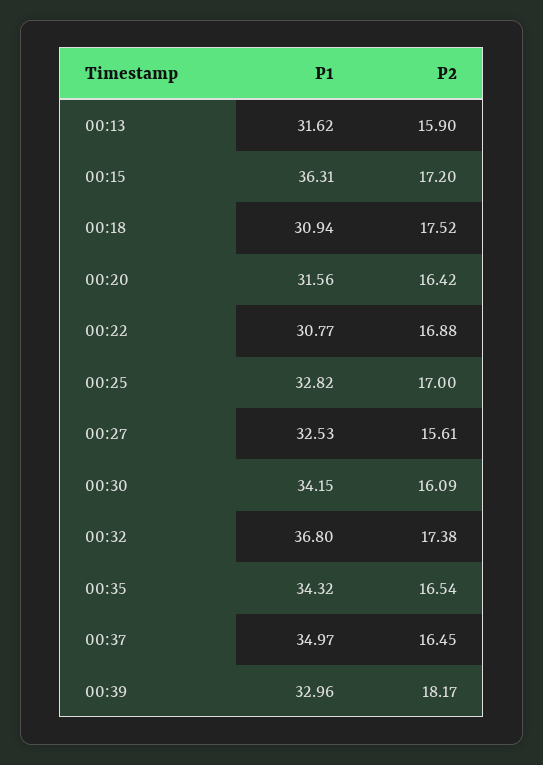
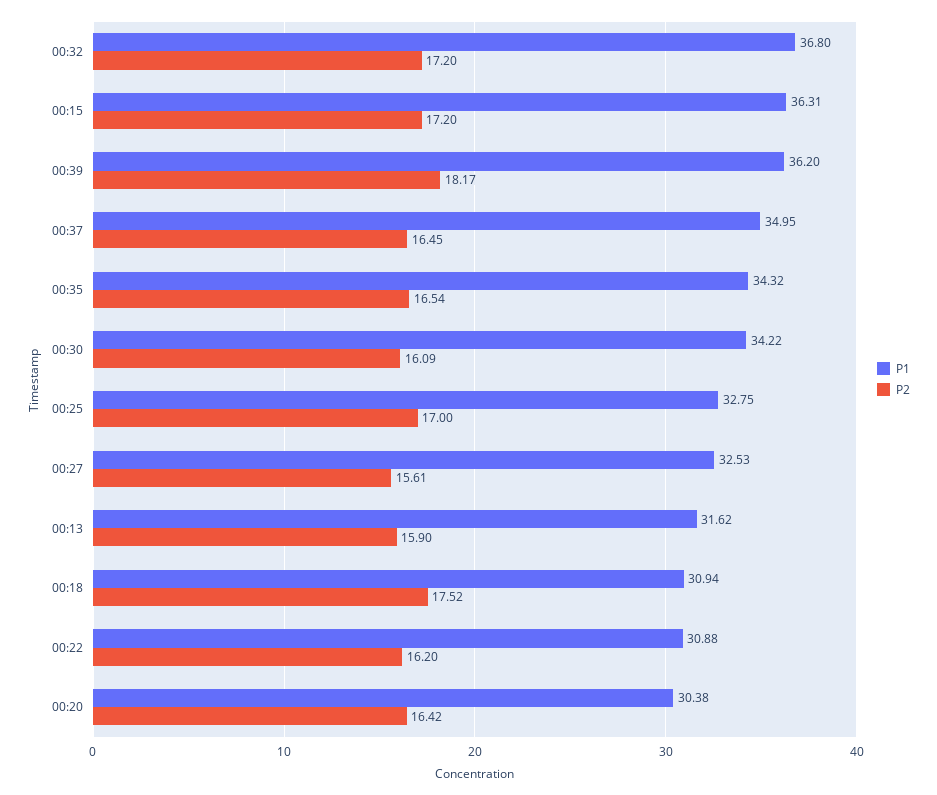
  {
    "P1": {
      "00:13": 31.62,
      "00:15": 36.31,
      "00:18": 30.94,
-     "00:20": 31.56,
+     "00:20": 30.38,
-     "00:22": 30.77,
+     "00:22": 30.88,
-     "00:25": 32.82,
+     "00:25": 32.75,
      "00:27": 32.53,
-     "00:30": 34.15,
+     "00:30": 34.22,
      "00:32": 36.8,
      "00:35": 34.32,
-     "00:37": 34.97,
+     "00:37": 34.95,
-     "00:39": 32.96
+     "00:39": 36.2
    },
    "P2": {
      "00:13": 15.9,
      "00:15": 17.2,
      "00:18": 17.52,
      "00:20": 16.42,
-     "00:22": 16.88,
+     "00:22": 16.2,
      "00:25": 17,
      "00:27": 15.61,
      "00:30": 16.09,
-     "00:32": 17.38,
+     "00:32": 17.2,
      "00:35": 16.54,
      "00:37": 16.45,
      "00:39": 18.17
    }
  }

